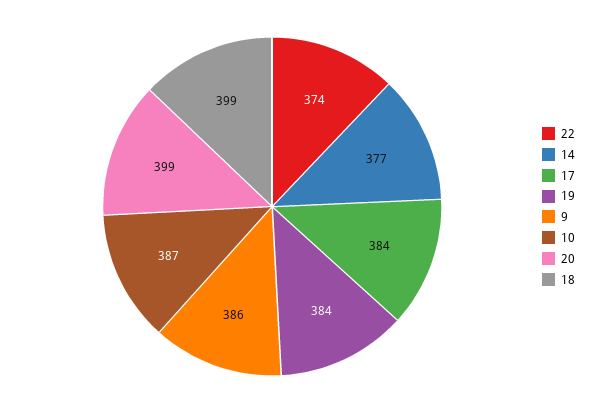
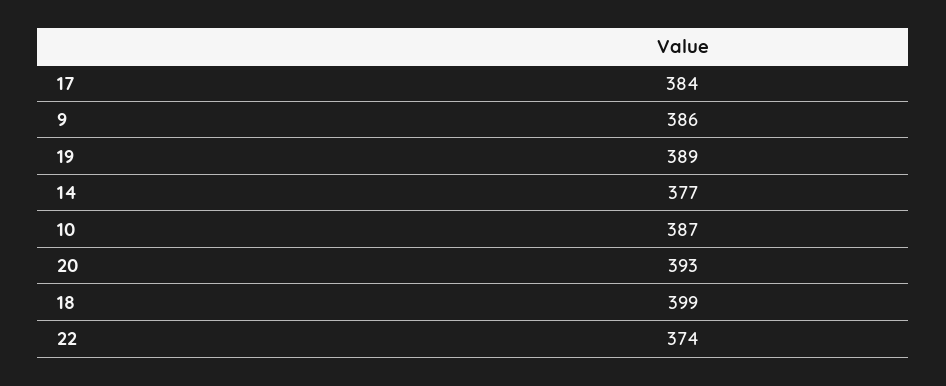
  {
    "22": 374,
    "14": 377,
    "17": 384,
-   "19": 384,
+   "19": 389,
    "9": 386,
    "10": 387,
-   "20": 399,
+   "20": 393,
    "18": 399
  }

